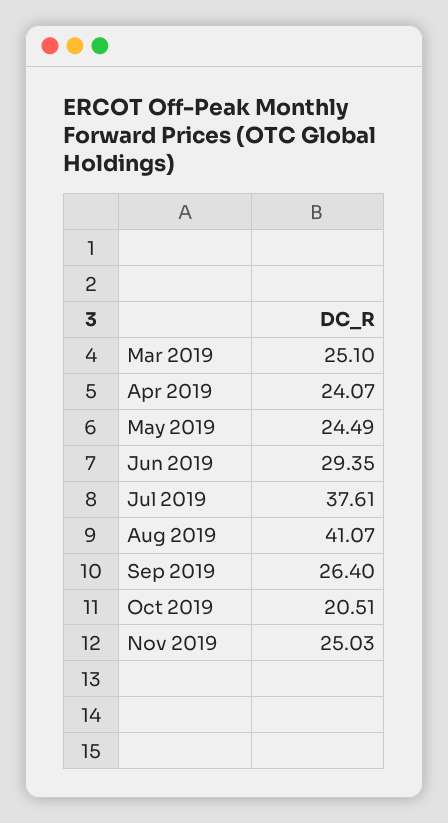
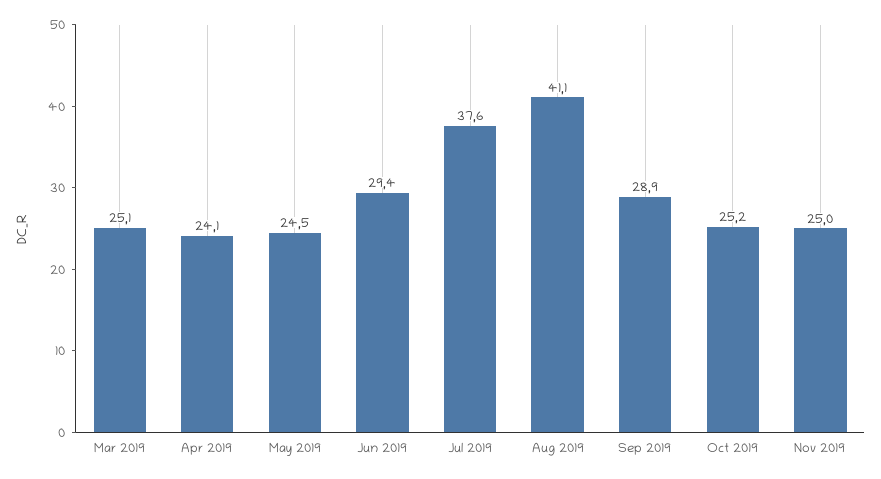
  {
    "Mar 2019": 25.1,
    "Apr 2019": 24.07,
    "May 2019": 24.49,
    "Jun 2019": 29.35,
    "Jul 2019": 37.61,
    "Aug 2019": 41.07,
-   "Sep 2019": 26.4,
+   "Sep 2019": 28.9,
-   "Oct 2019": 20.51,
+   "Oct 2019": 25.2,
    "Nov 2019": 25.03
  }

